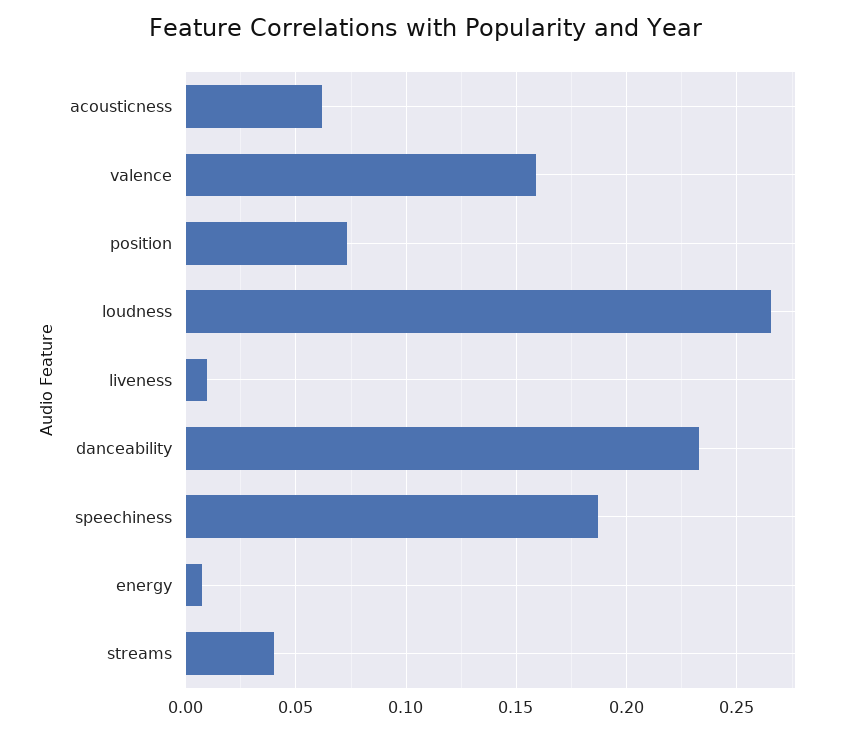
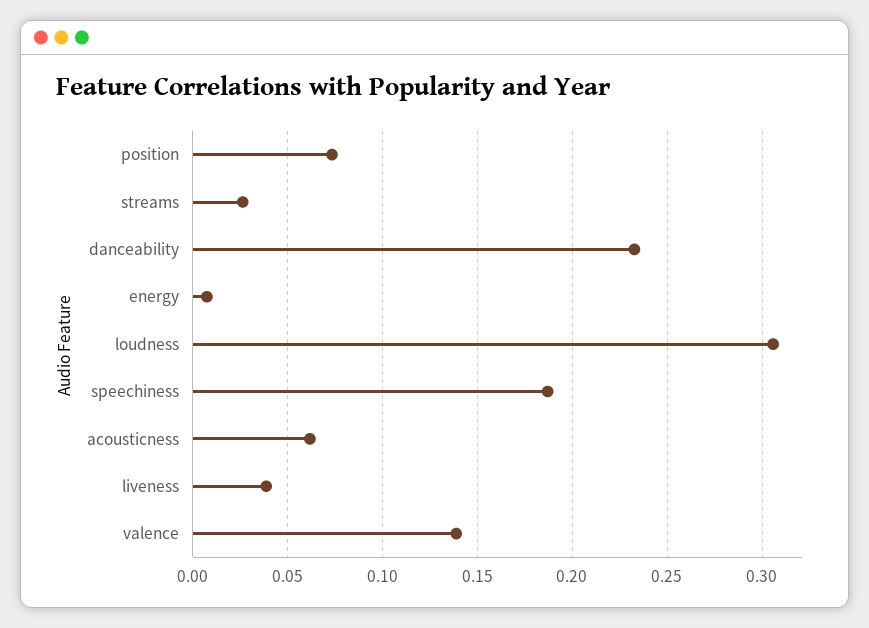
  {
    "acousticness": 0.06,
-   "valence": 0.16,
+   "valence": 0.14,
    "position": 0.075,
-   "loudness": 0.265,
+   "loudness": 0.305,
-   "liveness": 0.01,
+   "liveness": 0.04,
    "danceability": 0.235,
    "speechiness": 0.185,
    "energy": 0.005,
-   "streams": 0.04
+   "streams": 0.025
  }

